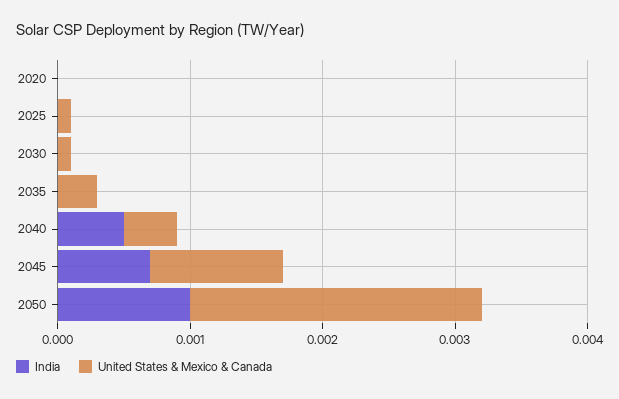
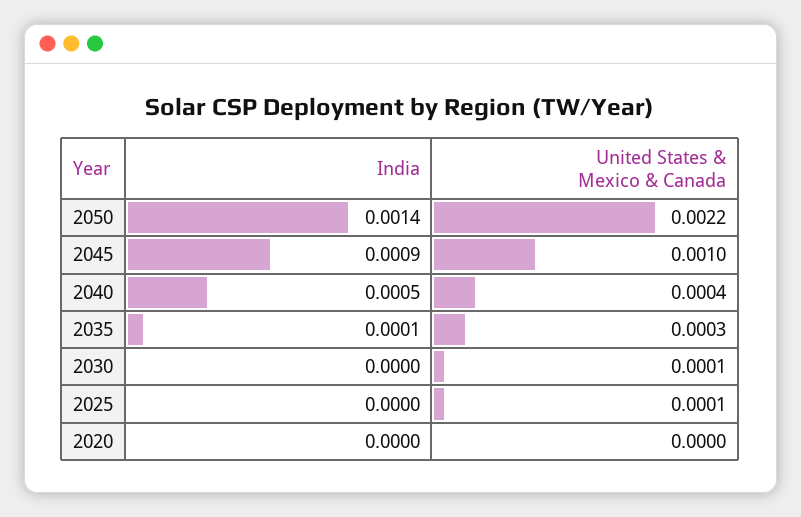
  {
    "India": {
      "2020": 0,
      "2025": 0,
      "2030": 0,
-     "2035": 0,
+     "2035": 0.0001,
      "2040": 0.0005,
-     "2045": 0.0007,
+     "2045": 0.0009,
-     "2050": 0.001
+     "2050": 0.0014
    },
    "United States & Mexico & Canada": {
      "2020": 0,
      "2025": 0.0001,
      "2030": 0.0001,
      "2035": 0.0003,
      "2040": 0.0004,
      "2045": 0.001,
      "2050": 0.0022
    }
  }

